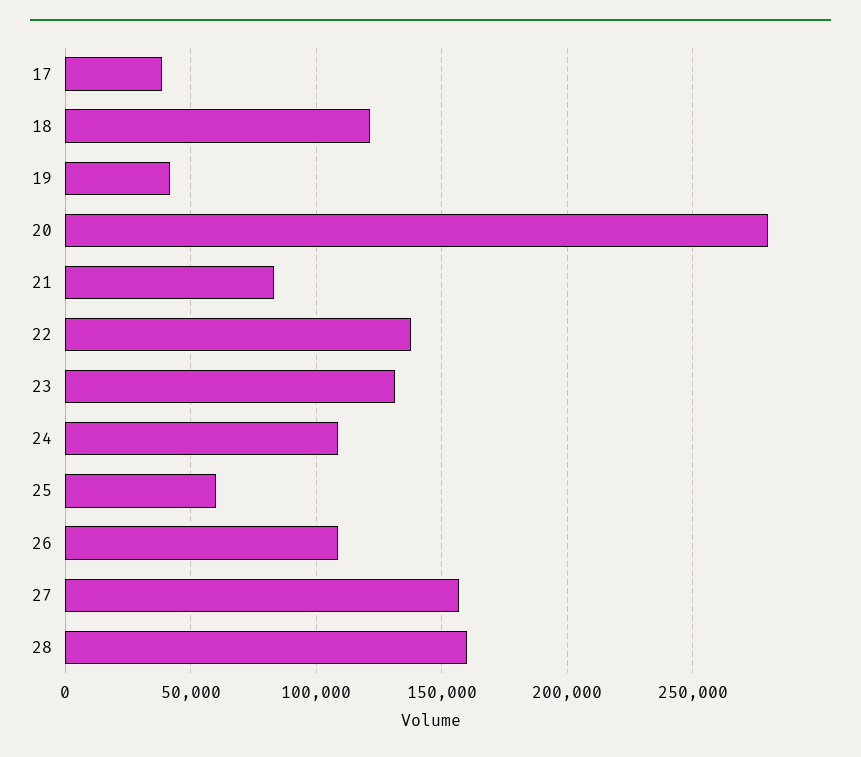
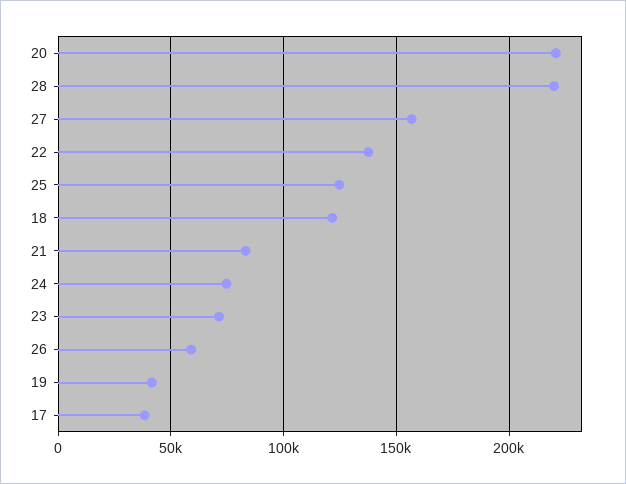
  {
    "17": 40000,
    "18": 120000,
    "19": 40000,
-   "20": 280000,
+   "20": 220000,
    "21": 85000,
    "22": 140000,
-   "23": 130000,
+   "23": 70000,
-   "24": 110000,
+   "24": 75000,
-   "25": 60000,
+   "25": 125000,
-   "26": 110000,
+   "26": 60000,
    "27": 155000,
-   "28": 160000
+   "28": 220000
  }

